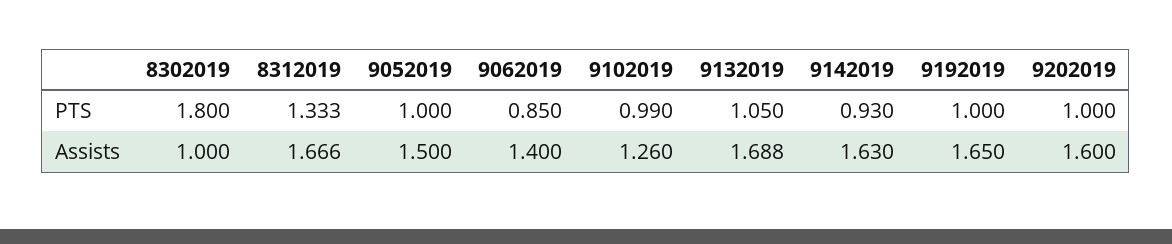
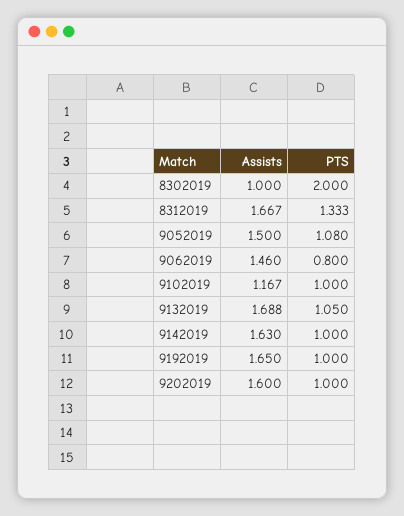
  {
    "8302019": {
-     "PTS": 1.8,
+     "PTS": 2,
      "Assists": 1
    },
    "8312019": {
      "PTS": 1.333,
-     "Assists": 1.666
+     "Assists": 1.667
    },
    "9052019": {
-     "PTS": 1,
+     "PTS": 1.08,
      "Assists": 1.5
    },
    "9062019": {
-     "PTS": 0.85,
+     "PTS": 0.8,
-     "Assists": 1.4
+     "Assists": 1.46
    },
    "9102019": {
-     "PTS": 0.99,
+     "PTS": 1,
-     "Assists": 1.26
+     "Assists": 1.167
    },
    "9132019": {
      "PTS": 1.05,
      "Assists": 1.688
    },
    "9142019": {
-     "PTS": 0.93,
+     "PTS": 1,
      "Assists": 1.63
    },
    "9192019": {
      "PTS": 1,
      "Assists": 1.65
    },
    "9202019": {
      "PTS": 1,
      "Assists": 1.6
    }
  }

